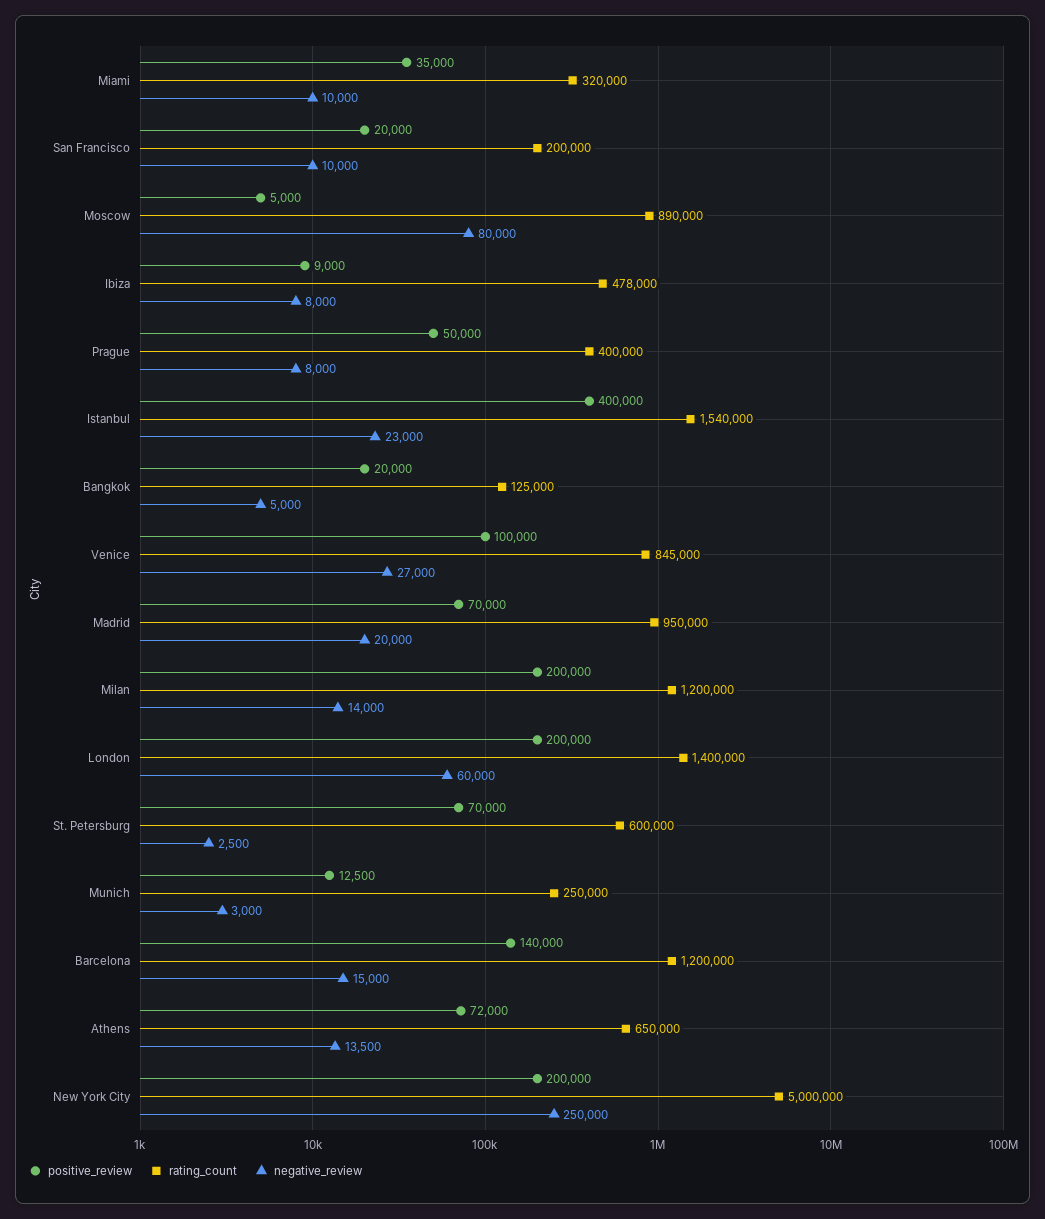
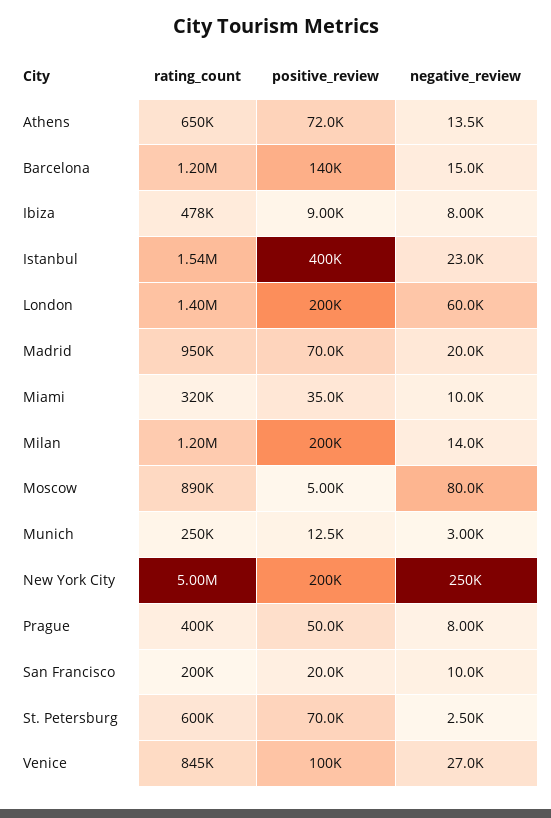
  {
    "positive_review": {
      "Miami": 35000,
      "San Francisco": 20000,
      "Moscow": 5000,
      "Ibiza": 9000,
      "Prague": 50000,
      "Istanbul": 400000,
-     "Bangkok": 20000,
      "Venice": 100000,
      "Madrid": 70000,
      "Milan": 200000,
      "London": 200000,
      "St. Petersburg": 70000,
      "Munich": 12500,
      "Barcelona": 140000,
      "Athens": 72000,
      "New York City": 200000
    },
    "rating_count": {
      "Miami": 320000,
      "San Francisco": 200000,
      "Moscow": 890000,
      "Ibiza": 478000,
      "Prague": 400000,
      "Istanbul": 1540000,
-     "Bangkok": 125000,
      "Venice": 845000,
      "Madrid": 950000,
      "Milan": 1200000,
      "London": 1400000,
      "St. Petersburg": 600000,
      "Munich": 250000,
      "Barcelona": 1200000,
      "Athens": 650000,
      "New York City": 5000000
    },
    "negative_review": {
      "Miami": 10000,
      "San Francisco": 10000,
      "Moscow": 80000,
      "Ibiza": 8000,
      "Prague": 8000,
      "Istanbul": 23000,
-     "Bangkok": 5000,
      "Venice": 27000,
      "Madrid": 20000,
      "Milan": 14000,
      "London": 60000,
      "St. Petersburg": 2500,
      "Munich": 3000,
      "Barcelona": 15000,
      "Athens": 13500,
      "New York City": 250000
    }
  }

